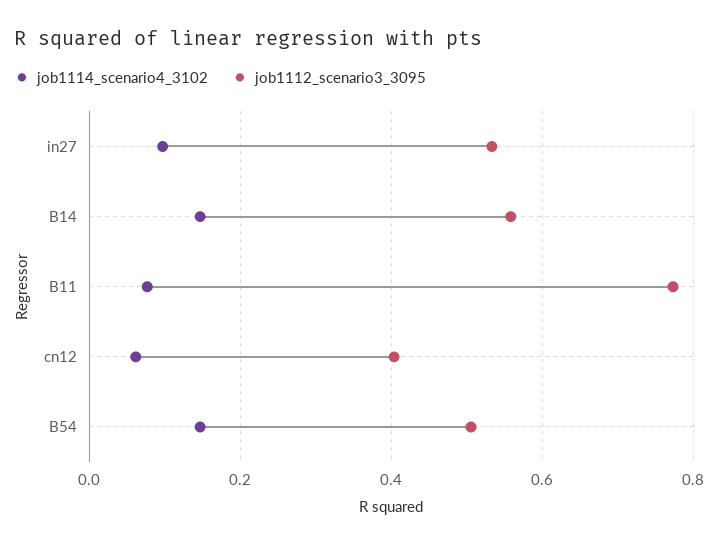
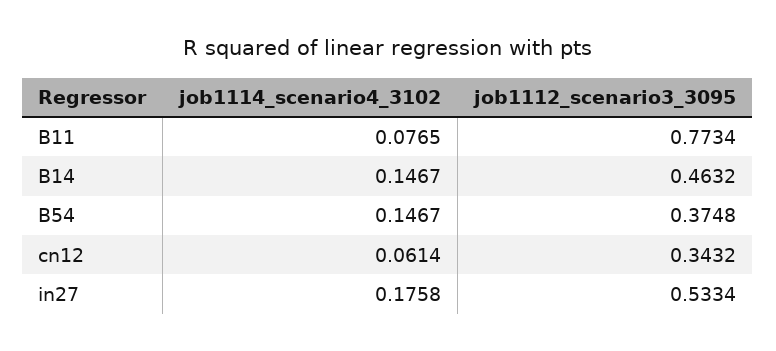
  {
    "job1114_scenario4_3102": {
-     "in27": 0.1,
+     "in27": 0.1758,
      "B14": 0.1467,
      "B11": 0.0765,
      "cn12": 0.0614,
      "B54": 0.1467
    },
    "job1112_scenario3_3095": {
      "in27": 0.5334,
-     "B14": 0.56,
+     "B14": 0.4632,
      "B11": 0.7734,
-     "cn12": 0.4,
+     "cn12": 0.3432,
-     "B54": 0.5
+     "B54": 0.3748
    }
  }

